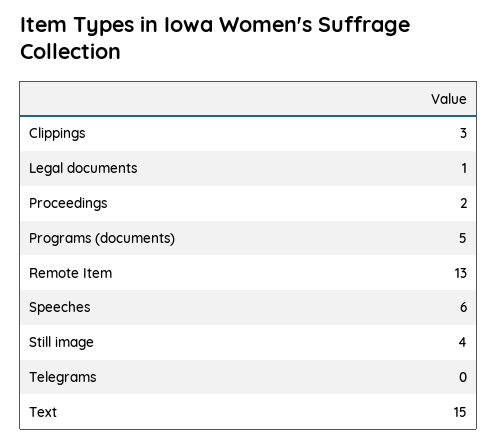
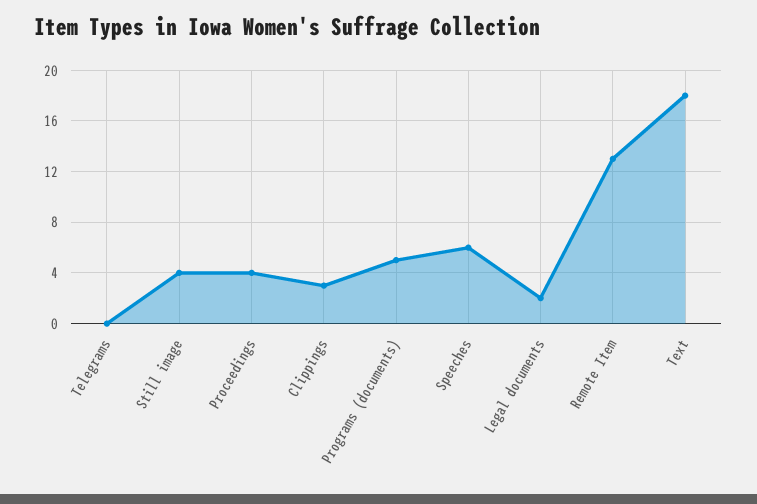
  {
    "Clippings": 3,
-   "Legal documents": 1,
+   "Legal documents": 2,
-   "Proceedings": 2,
+   "Proceedings": 4,
    "Programs (documents)": 5,
    "Remote Item": 13,
    "Speeches": 6,
    "Still image": 4,
    "Telegrams": 0,
-   "Text": 15
+   "Text": 18
  }

